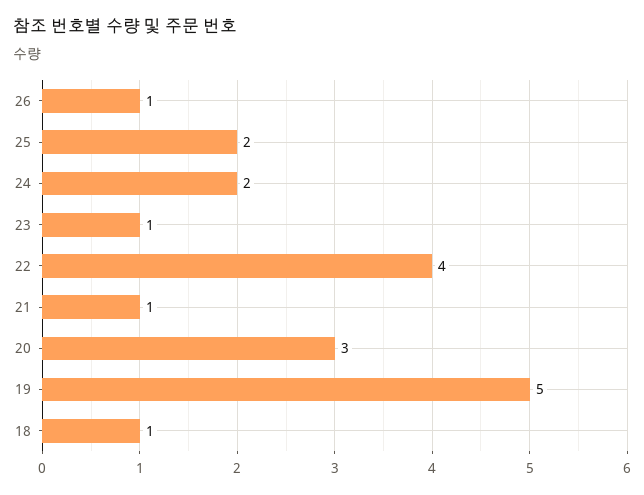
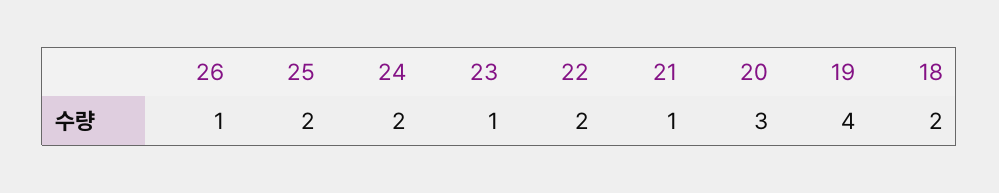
  {
    "26": 1,
    "25": 2,
    "24": 2,
    "23": 1,
-   "22": 4,
+   "22": 2,
    "21": 1,
    "20": 3,
-   "19": 5,
+   "19": 4,
-   "18": 1
+   "18": 2
  }

